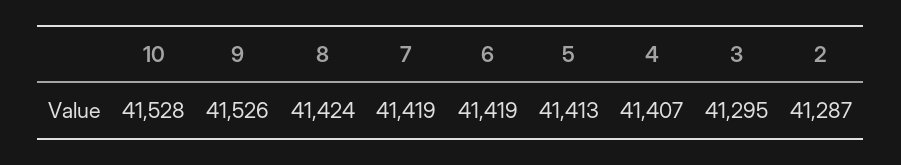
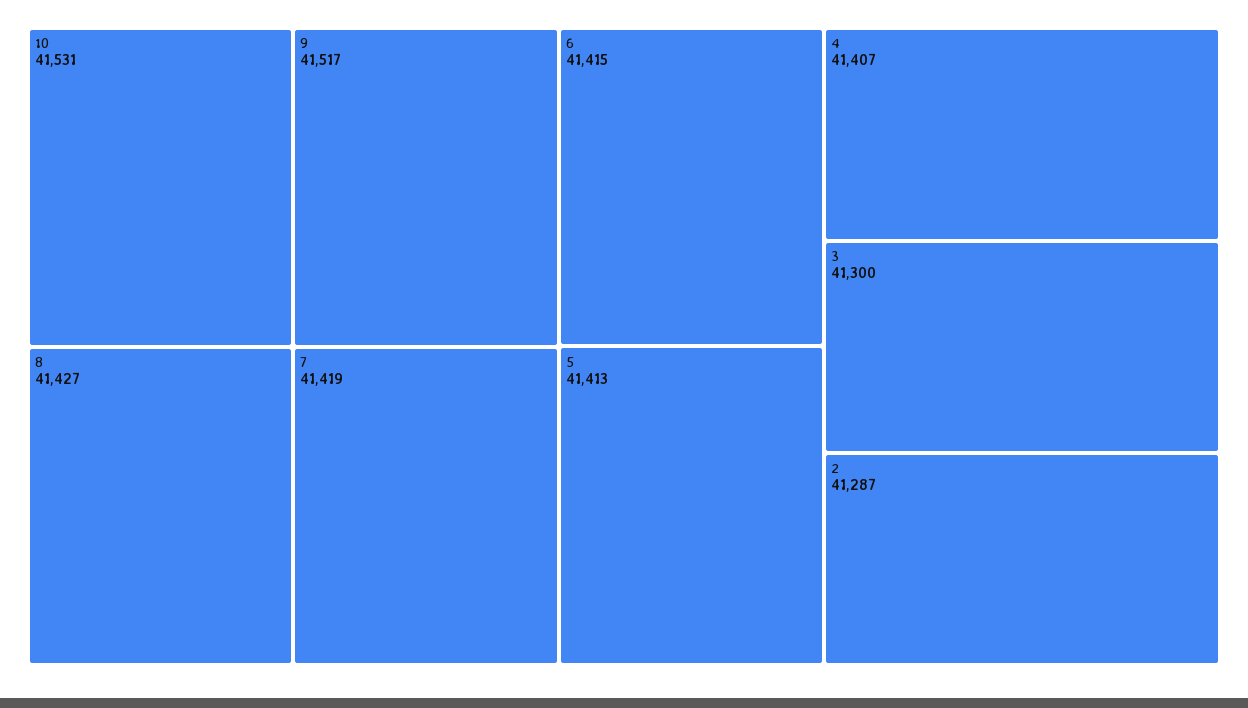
  {
-   "10": 41528,
+   "10": 41531,
-   "9": 41526,
+   "9": 41517,
-   "8": 41424,
+   "8": 41427,
    "7": 41419,
-   "6": 41419,
+   "6": 41415,
    "5": 41413,
    "4": 41407,
-   "3": 41295,
+   "3": 41300,
    "2": 41287
  }

